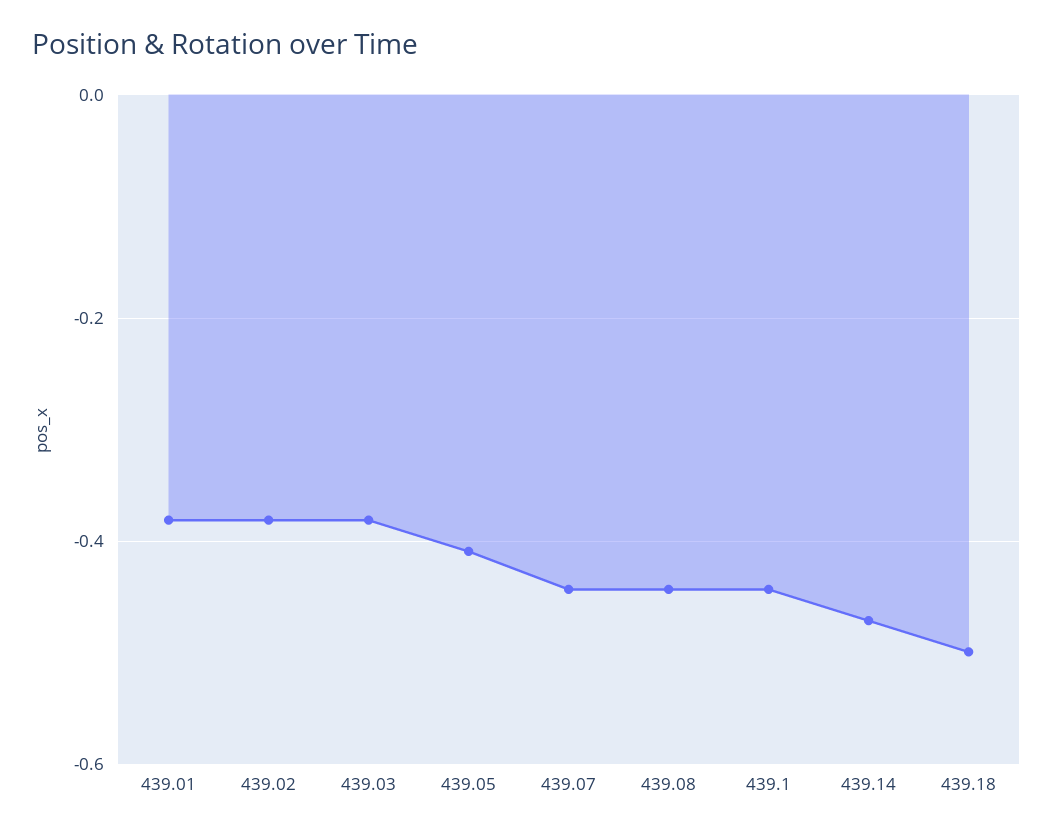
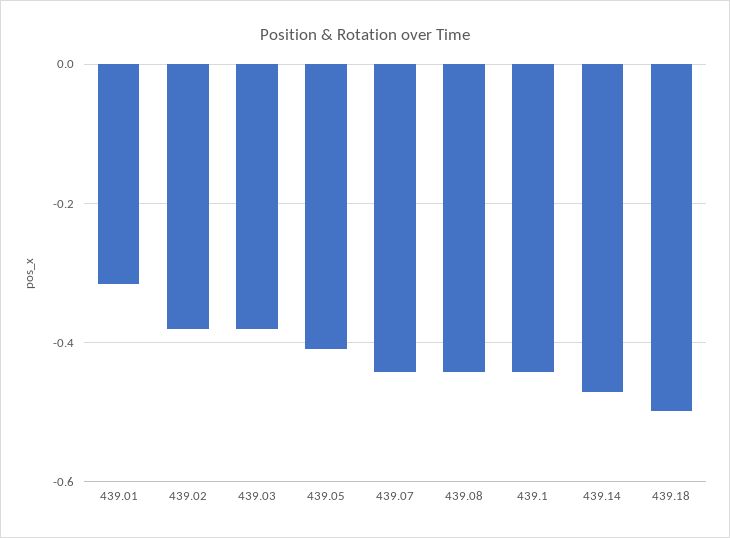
  {
-   "439.01": -0.38,
+   "439.01": -0.32,
    "439.02": -0.38,
    "439.03": -0.38,
    "439.05": -0.4,
    "439.07": -0.44,
    "439.08": -0.44,
    "439.1": -0.44,
    "439.14": -0.48,
    "439.18": -0.5
  }

